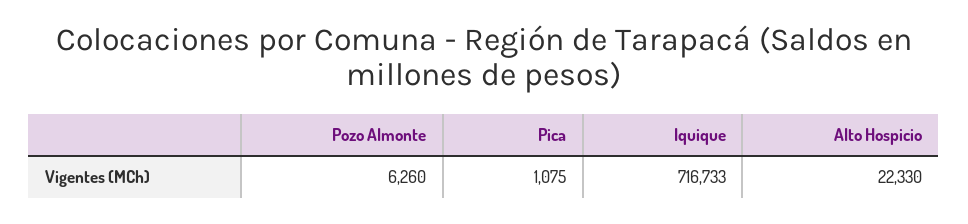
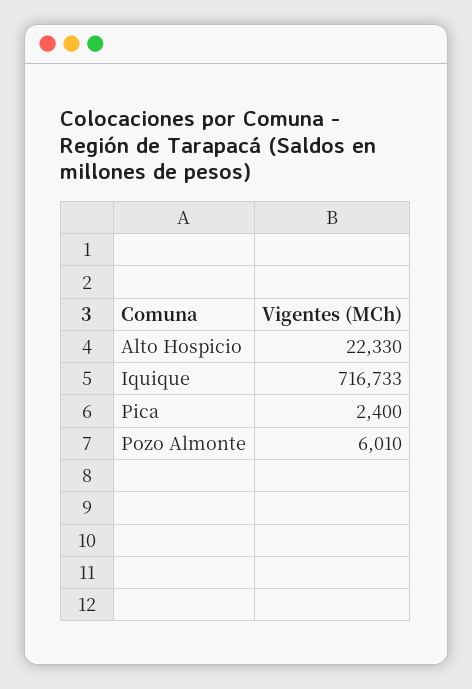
  {
-   "Pozo Almonte": 6260,
+   "Pozo Almonte": 6010,
-   "Pica": 1075,
+   "Pica": 2400,
    "Iquique": 716733,
    "Alto Hospicio": 22330
  }

